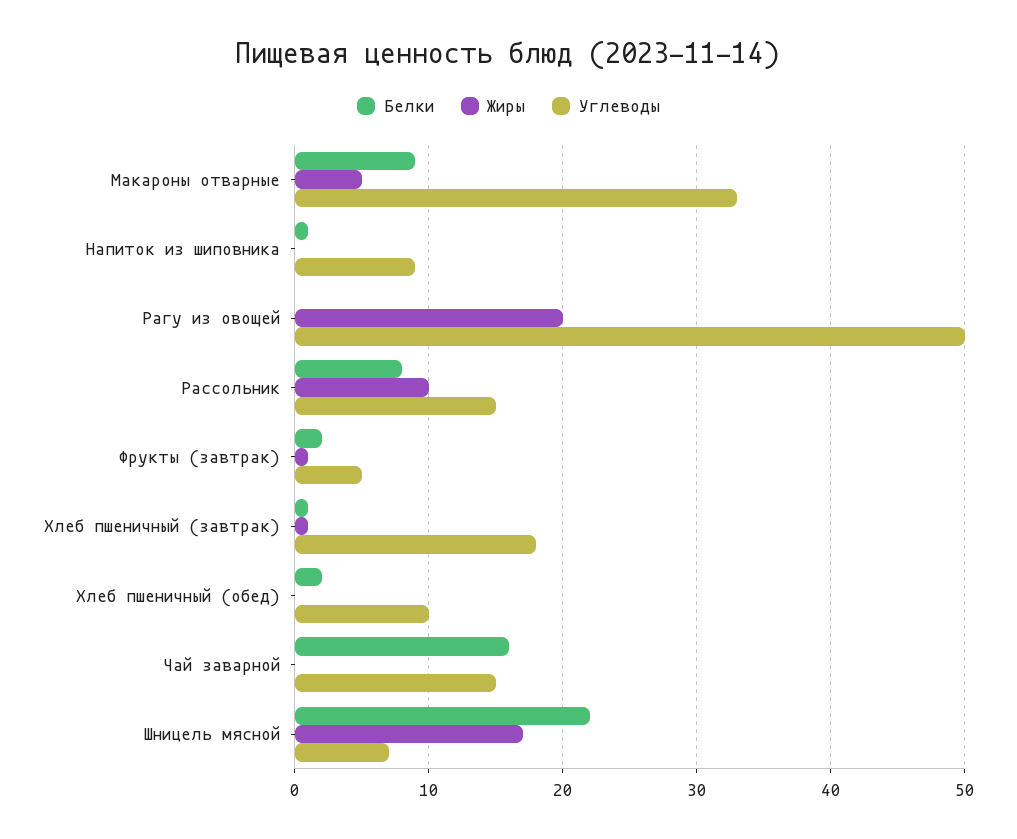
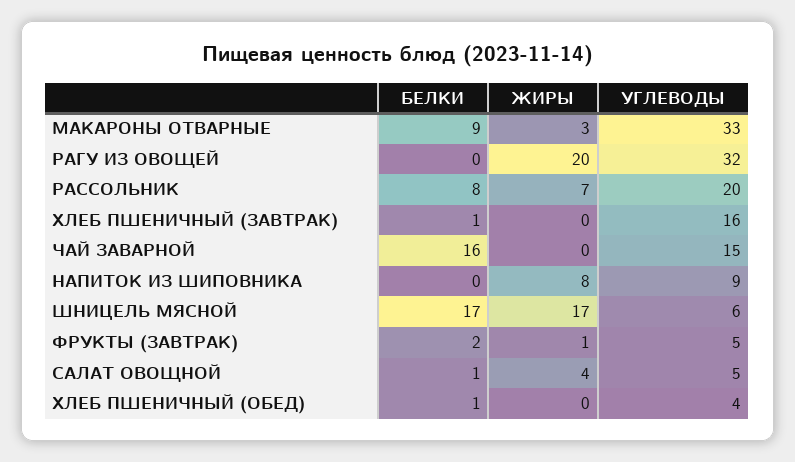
  {
    "Белки": {
      "Макароны отварные": 9,
-     "Напиток из шиповника": 1,
+     "Напиток из шиповника": 0,
      "Рагу из овощей": 0,
      "Рассольник": 8,
      "Фрукты (завтрак)": 2,
      "Хлеб пшеничный (завтрак)": 1,
-     "Хлеб пшеничный (обед)": 2,
+     "Хлеб пшеничный (обед)": 1,
      "Чай заварной": 16,
-     "Шницель мясной": 22
+     "Шницель мясной": 17,
+     "САЛАТ ОВОЩНОЙ": 1
    },
    "Жиры": {
-     "Макароны отварные": 5,
+     "Макароны отварные": 3,
-     "Напиток из шиповника": 0,
+     "Напиток из шиповника": 8,
      "Рагу из овощей": 20,
-     "Рассольник": 10,
+     "Рассольник": 7,
      "Фрукты (завтрак)": 1,
-     "Хлеб пшеничный (завтрак)": 1,
+     "Хлеб пшеничный (завтрак)": 0,
      "Хлеб пшеничный (обед)": 0,
      "Чай заварной": 0,
-     "Шницель мясной": 17
+     "Шницель мясной": 17,
+     "САЛАТ ОВОЩНОЙ": 4
    },
    "Углеводы": {
      "Макароны отварные": 33,
      "Напиток из шиповника": 9,
-     "Рагу из овощей": 50,
+     "Рагу из овощей": 32,
-     "Рассольник": 15,
+     "Рассольник": 20,
      "Фрукты (завтрак)": 5,
-     "Хлеб пшеничный (завтрак)": 18,
+     "Хлеб пшеничный (завтрак)": 16,
-     "Хлеб пшеничный (обед)": 10,
+     "Хлеб пшеничный (обед)": 4,
      "Чай заварной": 15,
-     "Шницель мясной": 7
+     "Шницель мясной": 6,
+     "САЛАТ ОВОЩНОЙ": 5
    }
  }

